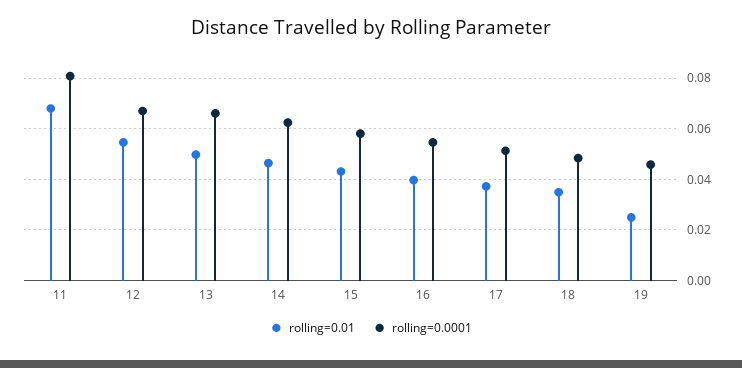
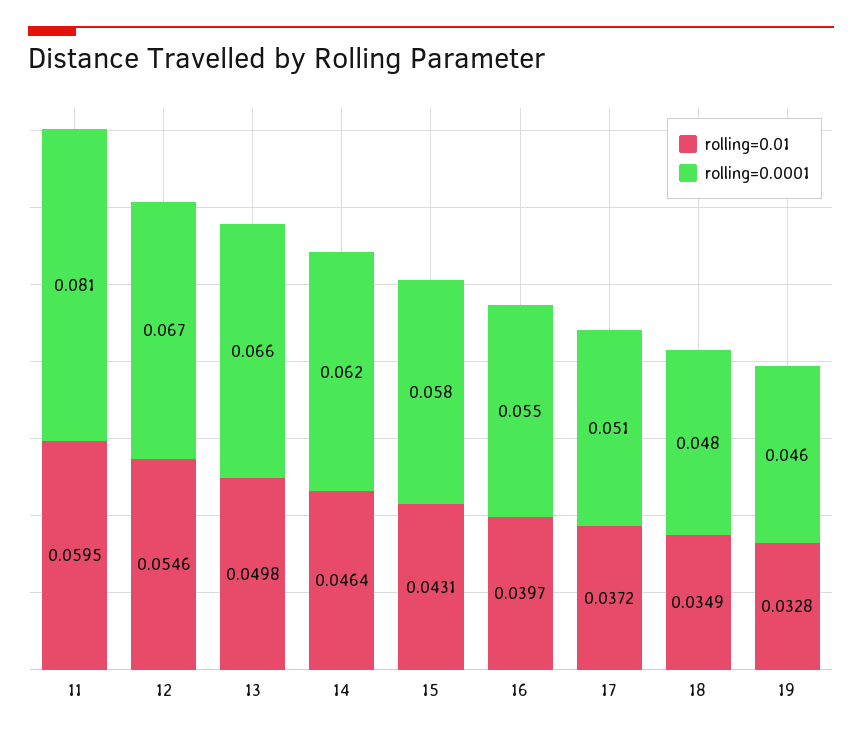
  {
    "rolling=0.01": {
-     "11": 0.0675,
+     "11": 0.0595,
      "12": 0.0546,
      "13": 0.0498,
      "14": 0.0464,
      "15": 0.0431,
      "16": 0.0397,
      "17": 0.0372,
      "18": 0.0349,
-     "19": 0.025
+     "19": 0.0328
    },
    "rolling=0.0001": {
      "11": 0.081,
      "12": 0.067,
      "13": 0.066,
      "14": 0.062,
      "15": 0.058,
      "16": 0.055,
      "17": 0.051,
      "18": 0.048,
      "19": 0.046
    }
  }

